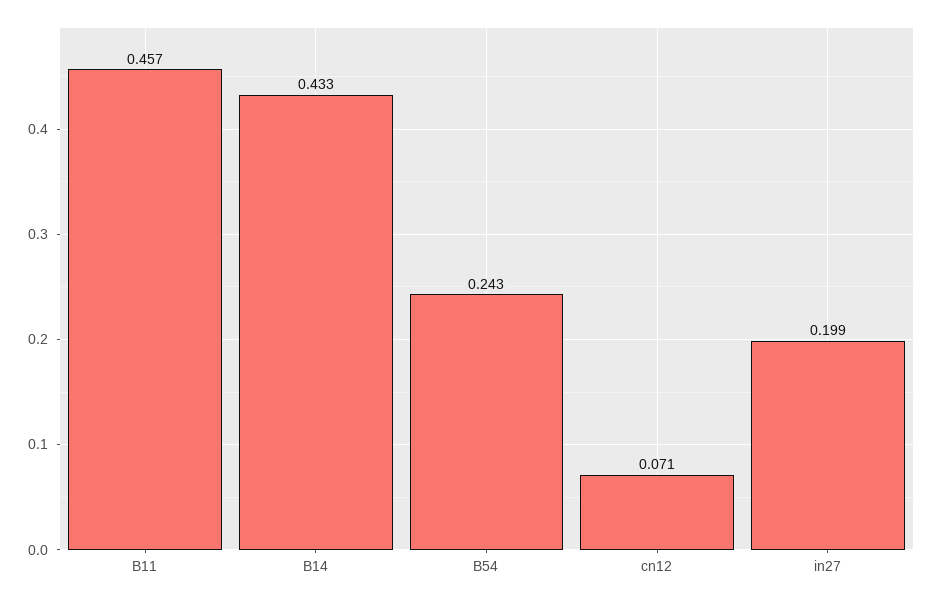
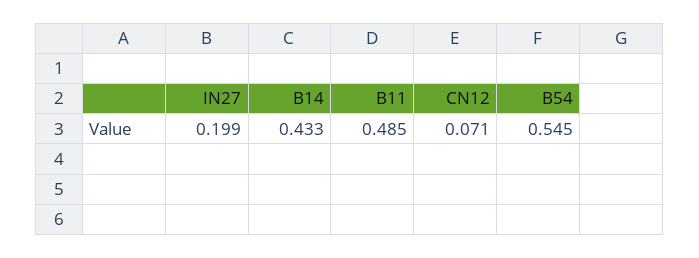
  {
-   "B11": 0.457,
+   "B11": 0.485,
    "B14": 0.433,
-   "B54": 0.243,
+   "B54": 0.545,
    "cn12": 0.071,
    "in27": 0.199
  }

